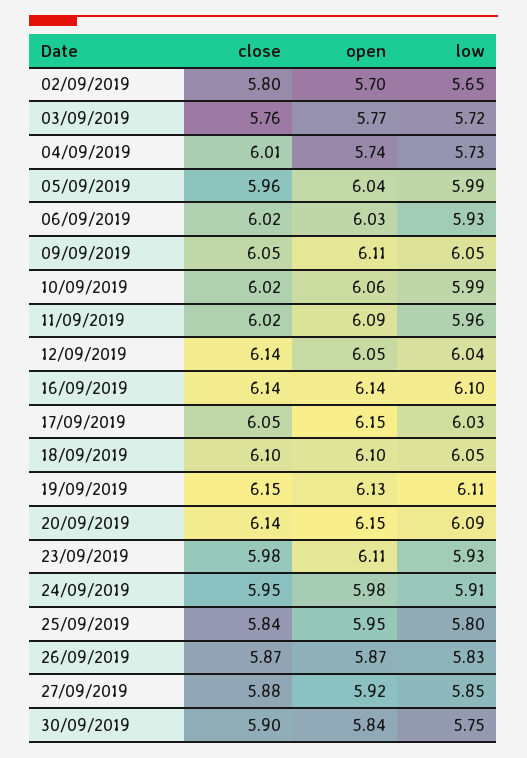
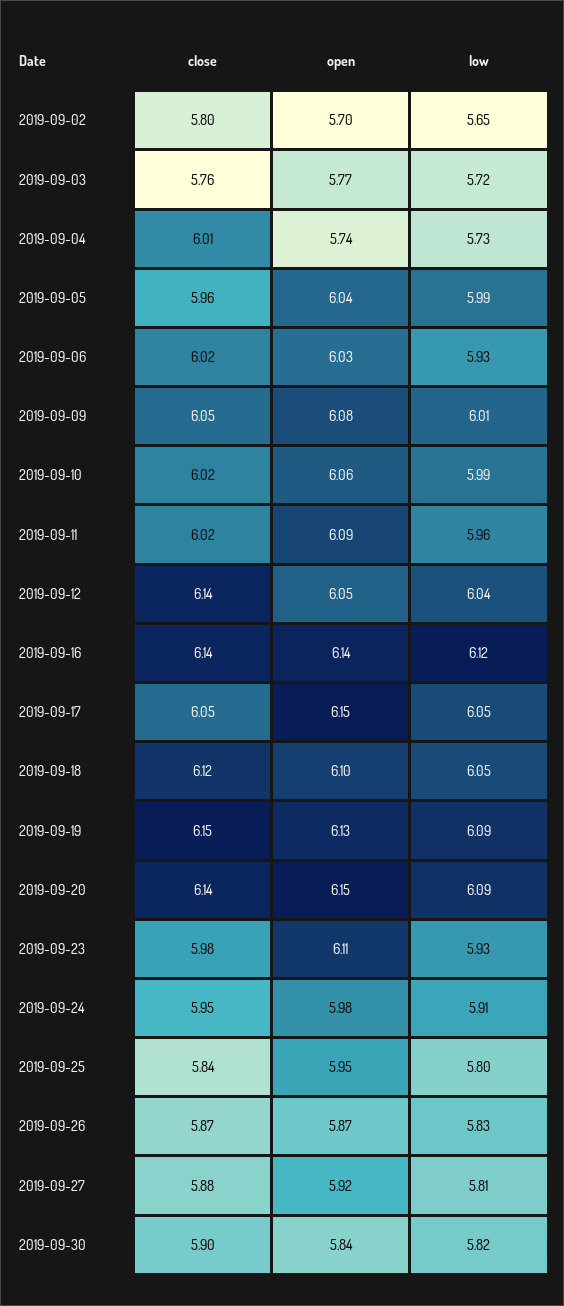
  {
    "close": {
      "02/09/2019": 5.8,
      "03/09/2019": 5.76,
      "04/09/2019": 6.01,
      "05/09/2019": 5.96,
      "06/09/2019": 6.02,
      "09/09/2019": 6.05,
      "10/09/2019": 6.02,
      "11/09/2019": 6.02,
      "12/09/2019": 6.14,
      "16/09/2019": 6.14,
      "17/09/2019": 6.05,
-     "18/09/2019": 6.1,
+     "18/09/2019": 6.12,
      "19/09/2019": 6.15,
      "20/09/2019": 6.14,
      "23/09/2019": 5.98,
      "24/09/2019": 5.95,
      "25/09/2019": 5.84,
      "26/09/2019": 5.87,
      "27/09/2019": 5.88,
      "30/09/2019": 5.9
    },
    "open": {
      "02/09/2019": 5.7,
      "03/09/2019": 5.77,
      "04/09/2019": 5.74,
      "05/09/2019": 6.04,
      "06/09/2019": 6.03,
-     "09/09/2019": 6.11,
+     "09/09/2019": 6.08,
      "10/09/2019": 6.06,
      "11/09/2019": 6.09,
      "12/09/2019": 6.05,
      "16/09/2019": 6.14,
      "17/09/2019": 6.15,
      "18/09/2019": 6.1,
      "19/09/2019": 6.13,
      "20/09/2019": 6.15,
      "23/09/2019": 6.11,
      "24/09/2019": 5.98,
      "25/09/2019": 5.95,
      "26/09/2019": 5.87,
      "27/09/2019": 5.92,
      "30/09/2019": 5.84
    },
    "low": {
      "02/09/2019": 5.65,
      "03/09/2019": 5.72,
      "04/09/2019": 5.73,
      "05/09/2019": 5.99,
      "06/09/2019": 5.93,
-     "09/09/2019": 6.05,
+     "09/09/2019": 6.01,
      "10/09/2019": 5.99,
      "11/09/2019": 5.96,
      "12/09/2019": 6.04,
-     "16/09/2019": 6.1,
+     "16/09/2019": 6.12,
-     "17/09/2019": 6.03,
+     "17/09/2019": 6.05,
      "18/09/2019": 6.05,
-     "19/09/2019": 6.11,
+     "19/09/2019": 6.09,
      "20/09/2019": 6.09,
      "23/09/2019": 5.93,
      "24/09/2019": 5.91,
      "25/09/2019": 5.8,
      "26/09/2019": 5.83,
-     "27/09/2019": 5.85,
+     "27/09/2019": 5.81,
-     "30/09/2019": 5.75
+     "30/09/2019": 5.82
    }
  }

